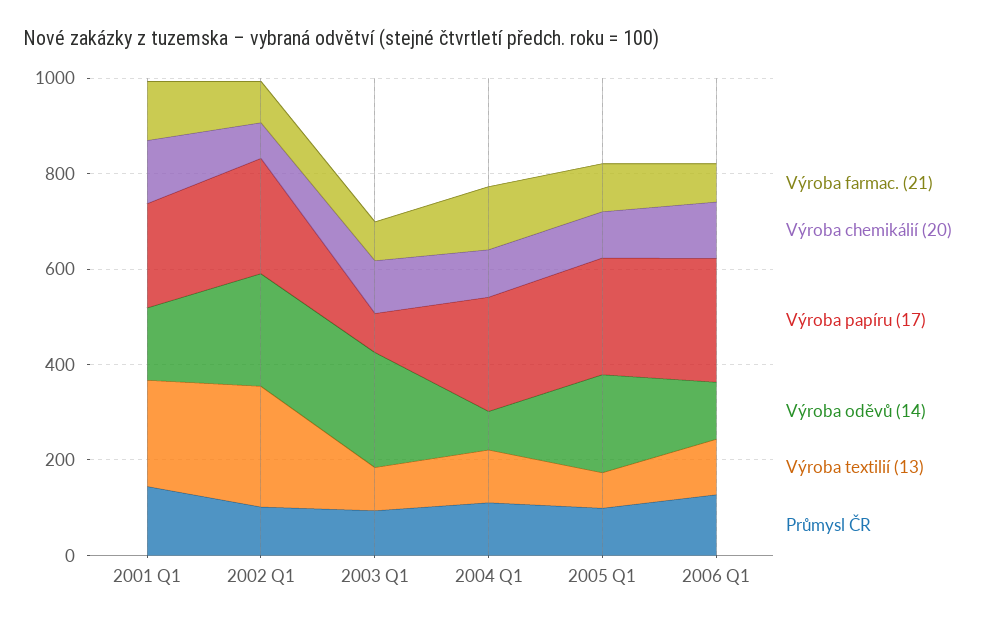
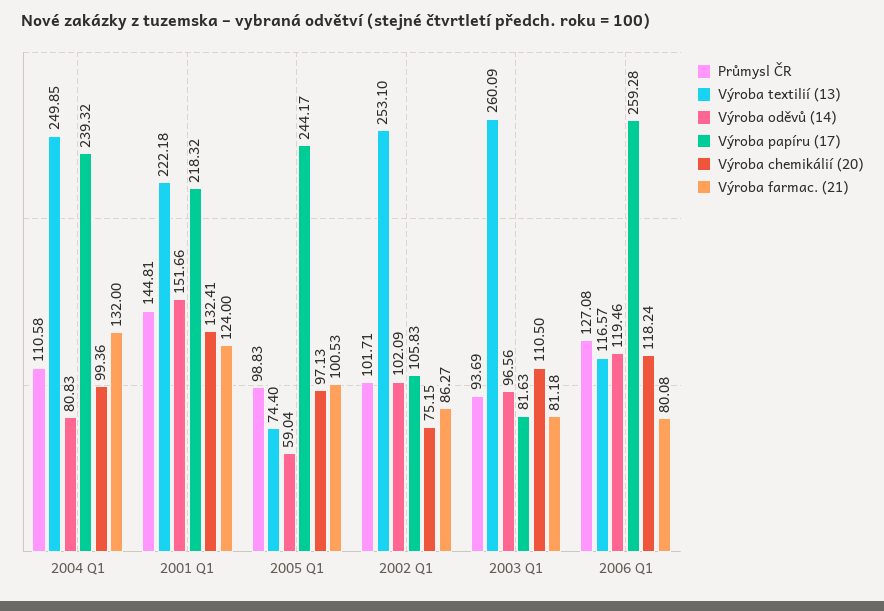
  {
    "Výroba farmac. (21)": {
      "2001 Q1": 124,
      "2002 Q1": 86.27,
      "2003 Q1": 81.18,
      "2004 Q1": 132,
      "2005 Q1": 100.53,
      "2006 Q1": 80.08
    },
    "Výroba chemikálií (20)": {
      "2001 Q1": 132.41,
      "2002 Q1": 75.15,
      "2003 Q1": 110.5,
      "2004 Q1": 99.36,
      "2005 Q1": 97.13,
      "2006 Q1": 118.24
    },
    "Výroba papíru (17)": {
      "2001 Q1": 218.32,
-     "2002 Q1": 250,
+     "2002 Q1": 105.83,
      "2003 Q1": 81.63,
      "2004 Q1": 239.32,
      "2005 Q1": 244.17,
      "2006 Q1": 259.28
    },
    "Výroba oděvů (14)": {
      "2001 Q1": 151.66,
-     "2002 Q1": 250,
+     "2002 Q1": 102.09,
-     "2003 Q1": 250,
+     "2003 Q1": 96.56,
      "2004 Q1": 80.83,
-     "2005 Q1": 200,
+     "2005 Q1": 59.04,
      "2006 Q1": 119.46
    },
    "Výroba textilií (13)": {
      "2001 Q1": 222.18,
      "2002 Q1": 253.1,
-     "2003 Q1": 100,
+     "2003 Q1": 260.09,
-     "2004 Q1": 100,
+     "2004 Q1": 249.85,
      "2005 Q1": 74.4,
      "2006 Q1": 116.57
    },
    "Průmysl ČR": {
      "2001 Q1": 144.81,
      "2002 Q1": 101.71,
      "2003 Q1": 93.69,
      "2004 Q1": 110.58,
      "2005 Q1": 98.83,
      "2006 Q1": 127.08
    }
  }

